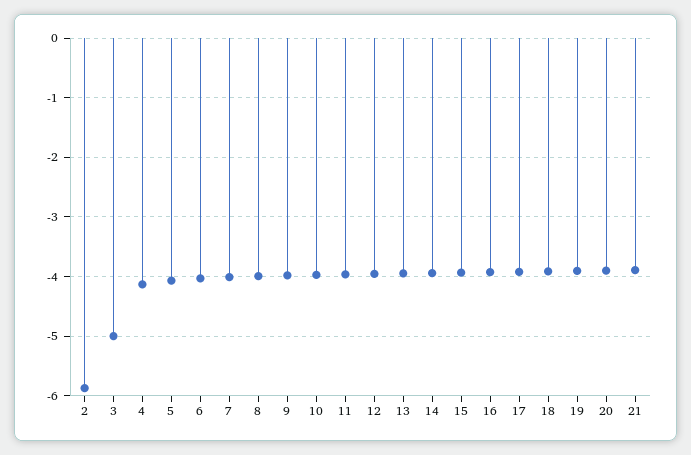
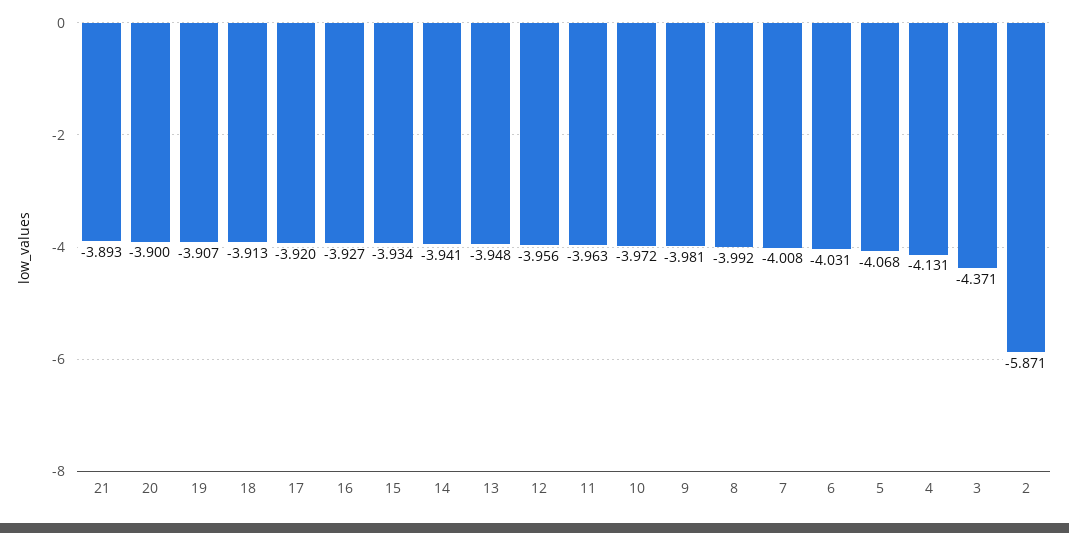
  {
    "2": -5.871,
-   "3": -5,
+   "3": -4.371,
    "4": -4.131,
    "5": -4.068,
    "6": -4.031,
    "7": -4.008,
    "8": -3.992,
    "9": -3.981,
    "10": -3.972,
    "11": -3.963,
    "12": -3.956,
    "13": -3.948,
    "14": -3.941,
    "15": -3.934,
    "16": -3.927,
    "17": -3.92,
    "18": -3.913,
    "19": -3.907,
    "20": -3.9,
    "21": -3.893
  }

